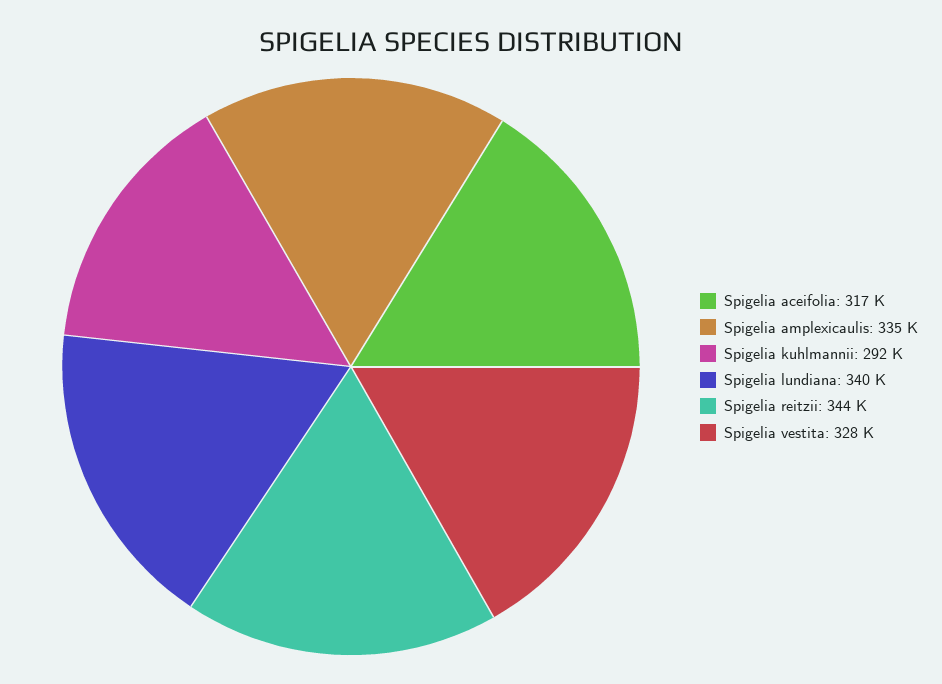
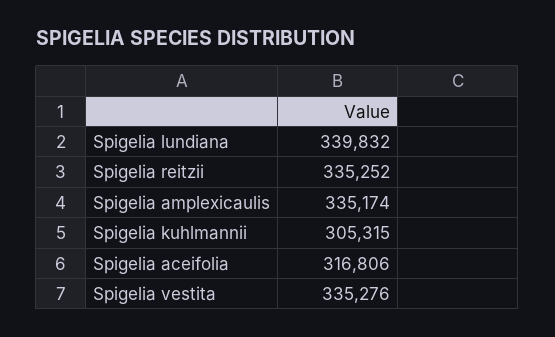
  {
    "Spigelia aceifolia": 316806,
    "Spigelia amplexicaulis": 335174,
-   "Spigelia kuhlmannii": 292000,
+   "Spigelia kuhlmannii": 305315,
    "Spigelia lundiana": 339832,
-   "Spigelia reitzii": 344000,
+   "Spigelia reitzii": 335252,
-   "Spigelia vestita": 328000
+   "Spigelia vestita": 335276
  }

